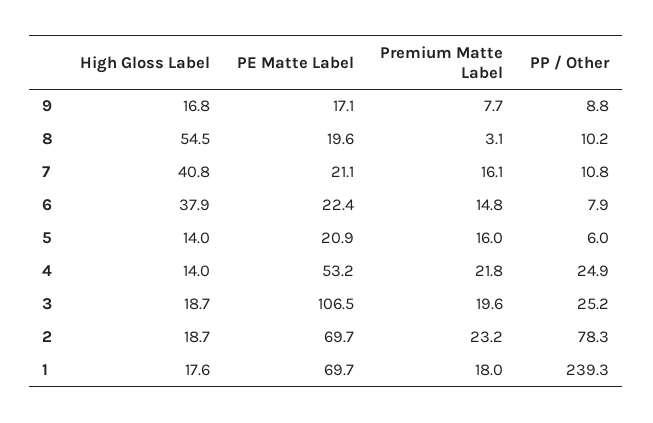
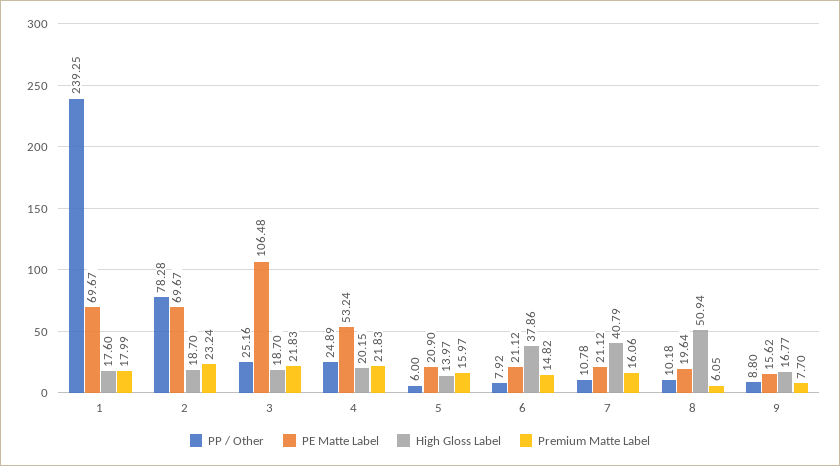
  {
    "High Gloss Label": {
      "9": 16.77,
-     "8": 54.5,
+     "8": 50.94,
      "7": 40.79,
      "6": 37.86,
      "5": 13.97,
-     "4": 14,
+     "4": 20.15,
      "3": 18.7,
      "2": 18.7,
      "1": 17.6
    },
    "PE Matte Label": {
-     "9": 17.1,
+     "9": 15.62,
      "8": 19.64,
      "7": 21.12,
-     "6": 22.4,
+     "6": 21.12,
      "5": 20.9,
      "4": 53.24,
      "3": 106.48,
      "2": 69.67,
      "1": 69.67
    },
    "Premium Matte Label": {
      "9": 7.7,
-     "8": 3.1,
+     "8": 6.05,
      "7": 16.06,
      "6": 14.82,
      "5": 15.97,
      "4": 21.83,
-     "3": 19.6,
+     "3": 21.83,
      "2": 23.24,
      "1": 17.99
    },
    "PP / Other": {
      "9": 8.8,
      "8": 10.18,
      "7": 10.78,
      "6": 7.92,
      "5": 6,
      "4": 24.89,
      "3": 25.16,
      "2": 78.28,
      "1": 239.25
    }
  }

